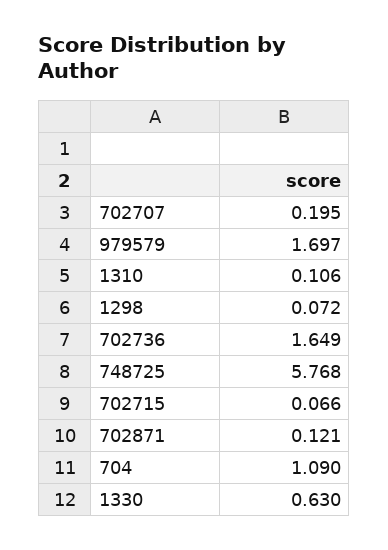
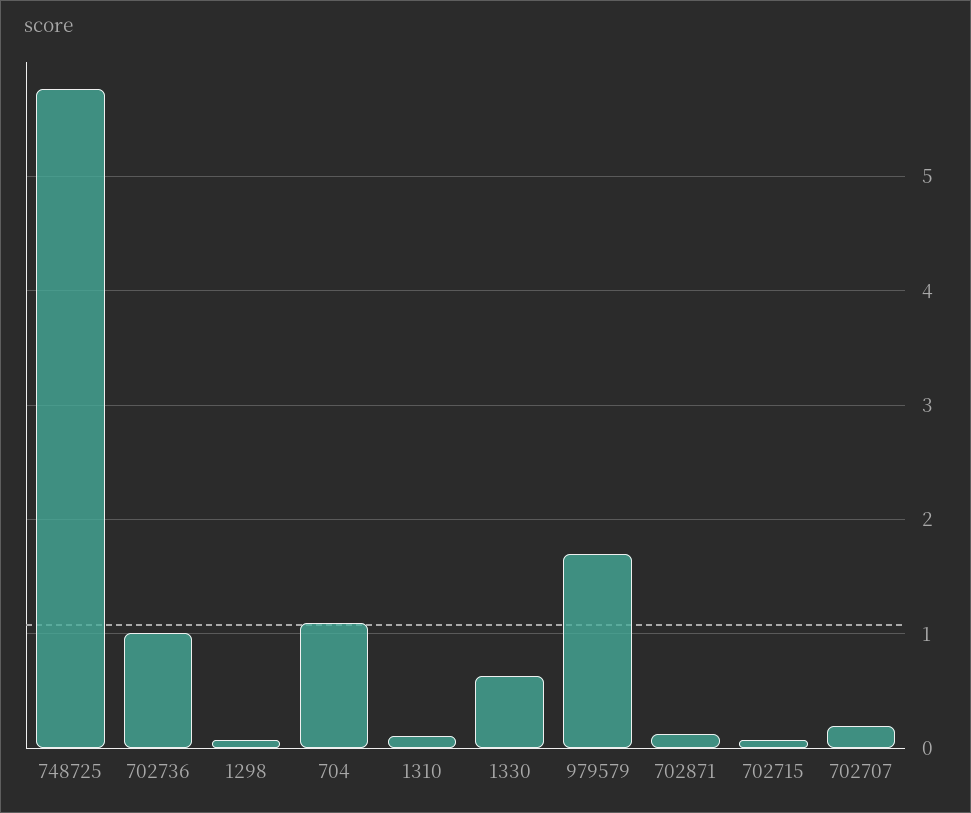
  {
    "702707": 0.195,
    "979579": 1.697,
    "1310": 0.106,
    "1298": 0.072,
-   "702736": 1.649,
+   "702736": 1,
    "748725": 5.768,
    "702715": 0.066,
    "702871": 0.121,
    "704": 1.09,
    "1330": 0.63
  }

